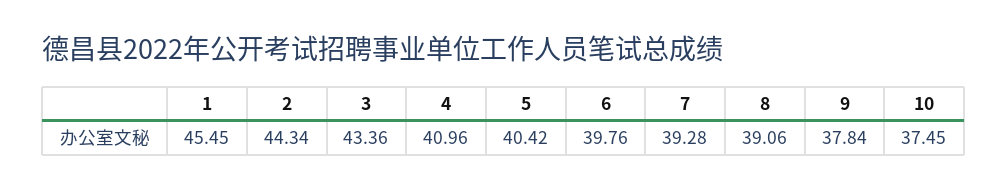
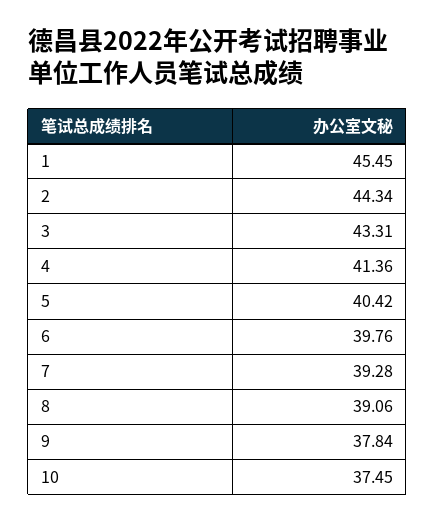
  {
    "1": 45.45,
    "2": 44.34,
-   "3": 43.36,
+   "3": 43.31,
-   "4": 40.96,
+   "4": 41.36,
    "5": 40.42,
    "6": 39.76,
    "7": 39.28,
    "8": 39.06,
    "9": 37.84,
    "10": 37.45
  }

